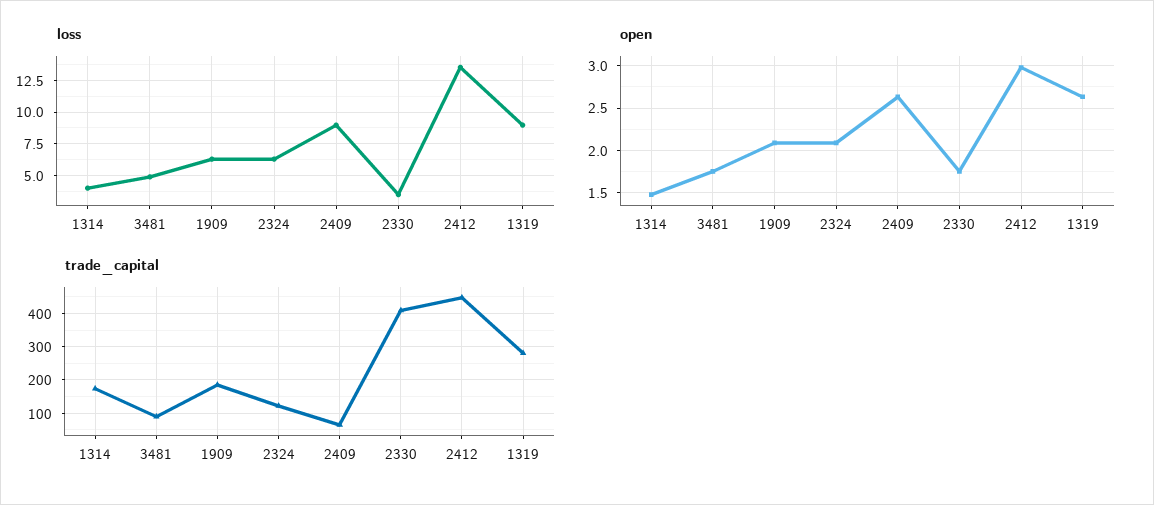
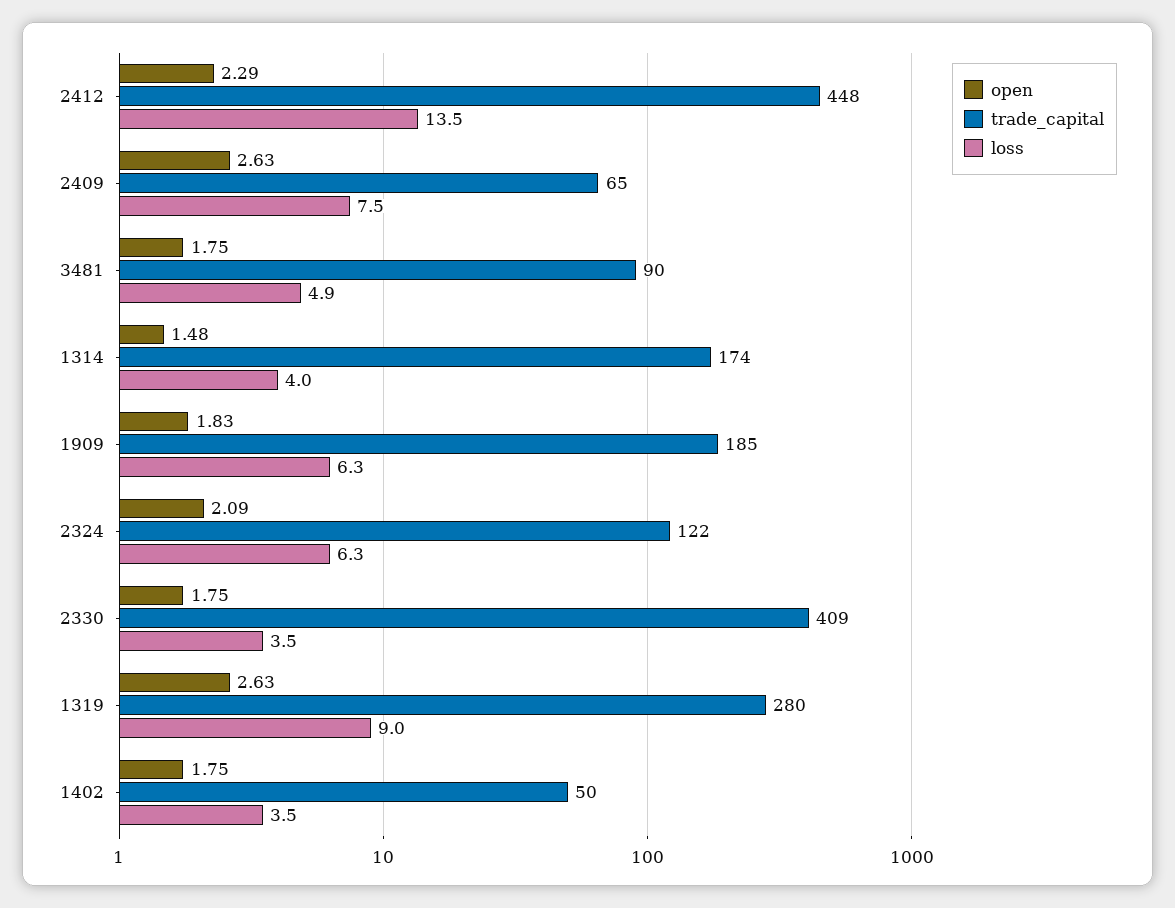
  {
    "loss": {
      "1314": 4,
      "3481": 4.9,
      "1909": 6.3,
      "2324": 6.3,
-     "2409": 9,
+     "2409": 7.5,
      "2330": 3.5,
      "2412": 13.5,
-     "1319": 9
+     "1319": 9,
+     "1402": 3.5
    },
    "open": {
      "1314": 1.48,
      "3481": 1.75,
-     "1909": 2.1,
+     "1909": 1.83,
      "2324": 2.09,
      "2409": 2.63,
      "2330": 1.75,
-     "2412": 3,
+     "2412": 2.29,
-     "1319": 2.63
+     "1319": 2.63,
+     "1402": 1.75
    },
    "trade_capital": {
      "1314": 174,
      "3481": 90,
      "1909": 185,
      "2324": 122,
      "2409": 65,
      "2330": 409,
      "2412": 448,
-     "1319": 280
+     "1319": 280,
+     "1402": 50
    }
  }

